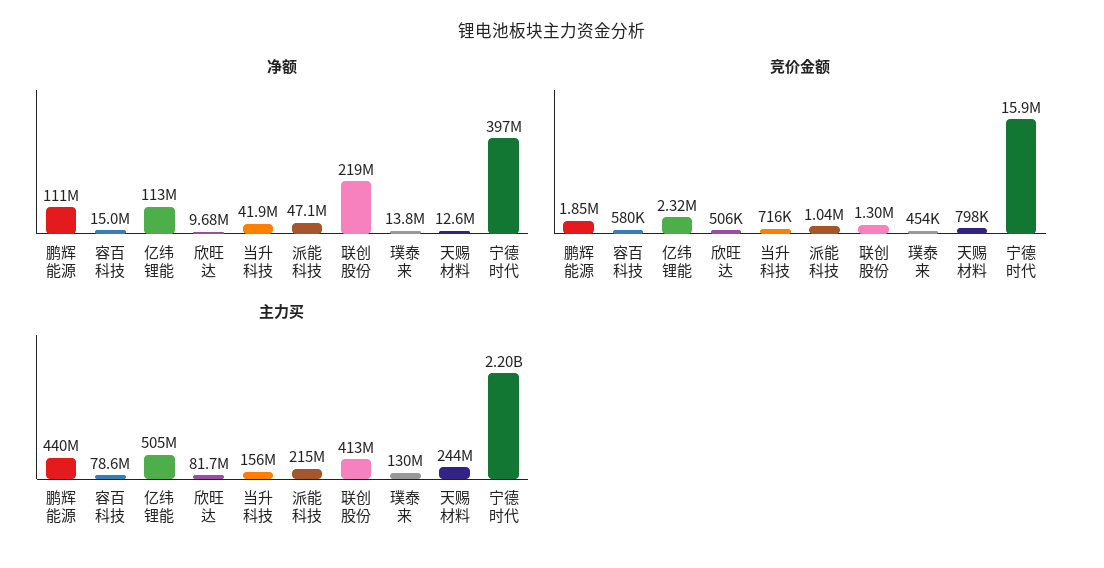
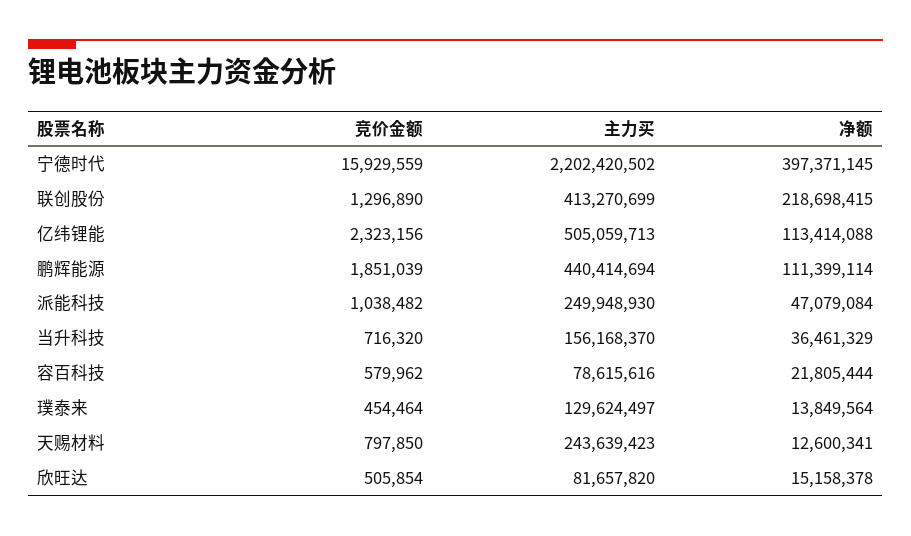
  {
    "净额": {
      "鹏辉能源": 111399114,
-     "容百科技": 15000000,
+     "容百科技": 21805444,
      "亿纬锂能": 113414088,
-     "欣旺达": 9680000,
+     "欣旺达": 15158378,
-     "当升科技": 41900000,
+     "当升科技": 36461329,
      "派能科技": 47079084,
      "联创股份": 218698415,
      "璞泰来": 13849564,
      "天赐材料": 12600341,
      "宁德时代": 397371145
    },
    "竞价金额": {
      "鹏辉能源": 1851039,
      "容百科技": 579962,
      "亿纬锂能": 2323156,
      "欣旺达": 505854,
      "当升科技": 716320,
      "派能科技": 1038482,
      "联创股份": 1296890,
      "璞泰来": 454464,
      "天赐材料": 797850,
      "宁德时代": 15929559
    },
    "主力买": {
      "鹏辉能源": 440414694,
      "容百科技": 78615616,
      "亿纬锂能": 505059713,
      "欣旺达": 81657820,
      "当升科技": 156168370,
-     "派能科技": 215000000,
+     "派能科技": 249948930,
      "联创股份": 413270699,
      "璞泰来": 129624497,
      "天赐材料": 243639423,
      "宁德时代": 2202420502
    }
  }

